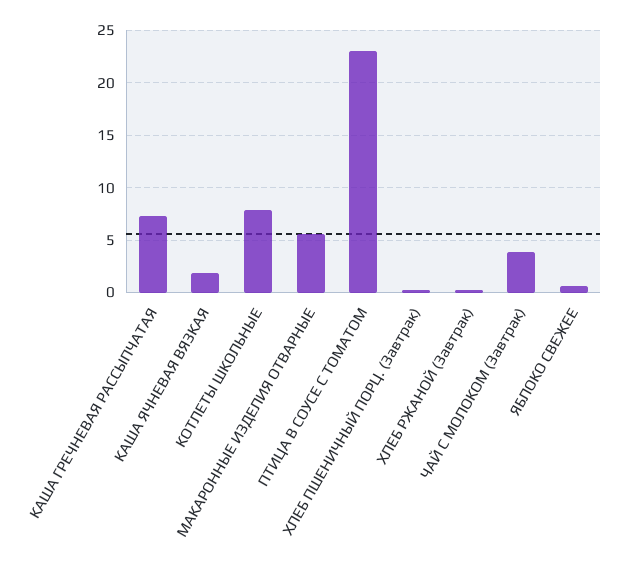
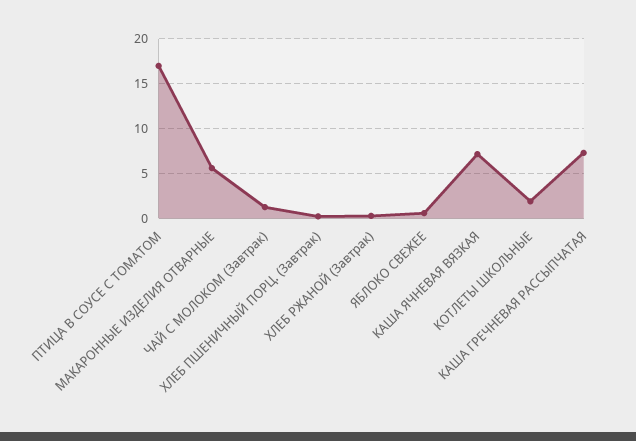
  {
    "КАША ГРЕЧНЕВАЯ РАССЫПЧАТАЯ": 7,
-   "КАША ЯЧНЕВАЯ ВЯЗКАЯ": 2,
+   "КАША ЯЧНЕВАЯ ВЯЗКАЯ": 7,
-   "КОТЛЕТЫ ШКОЛЬНЫЕ": 8,
+   "КОТЛЕТЫ ШКОЛЬНЫЕ": 2,
    "МАКАРОННЫЕ ИЗДЕЛИЯ ОТВАРНЫЕ": 6,
-   "ПТИЦА В СОУСЕ С ТОМАТОМ": 23,
+   "ПТИЦА В СОУСЕ С ТОМАТОМ": 17,
    "ХЛЕБ ПШЕНИЧНЫЙ ПОРЦ. (Завтрак)": 0,
    "ХЛЕБ РЖАНОЙ (Завтрак)": 0,
-   "ЧАЙ С МОЛОКОМ (Завтрак)": 4,
+   "ЧАЙ С МОЛОКОМ (Завтрак)": 1,
    "ЯБЛОКО СВЕЖЕЕ": 1
  }

